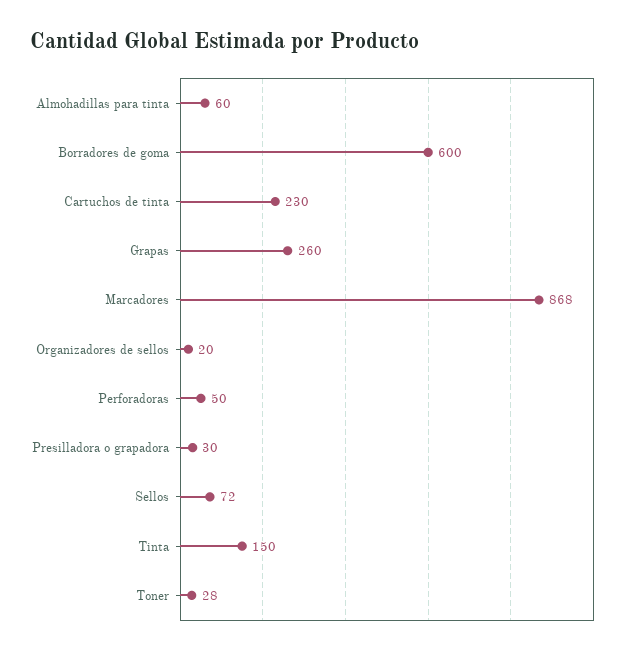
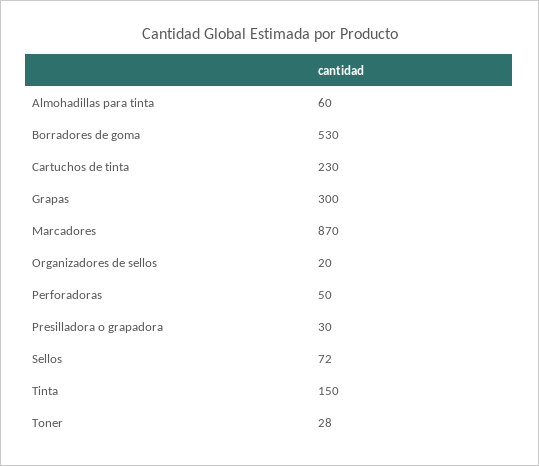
  {
    "Almohadillas para tinta": 60,
-   "Borradores de goma": 600,
+   "Borradores de goma": 530,
    "Cartuchos de tinta": 230,
-   "Grapas": 260,
+   "Grapas": 300,
-   "Marcadores": 868,
+   "Marcadores": 870,
    "Organizadores de sellos": 20,
    "Perforadoras": 50,
    "Presilladora o grapadora": 30,
    "Sellos": 72,
    "Tinta": 150,
    "Toner": 28
  }

